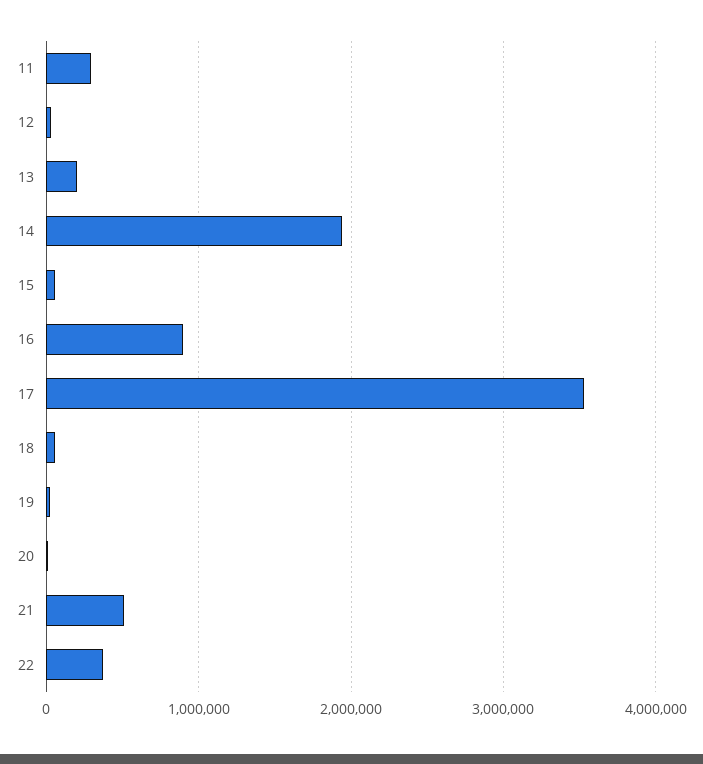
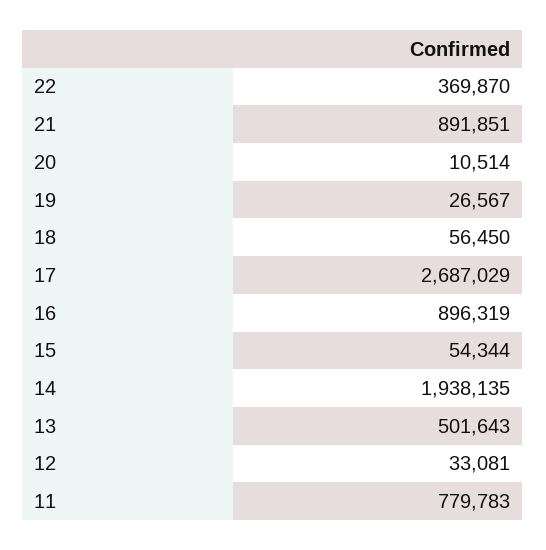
  {
-   "11": 300000,
+   "11": 779783,
    "12": 33081,
-   "13": 200000,
+   "13": 501643,
    "14": 1938135,
    "15": 54344,
    "16": 896319,
-   "17": 3500000,
+   "17": 2687029,
    "18": 56450,
    "19": 26567,
    "20": 10514,
-   "21": 500000,
+   "21": 891851,
    "22": 369870
  }

